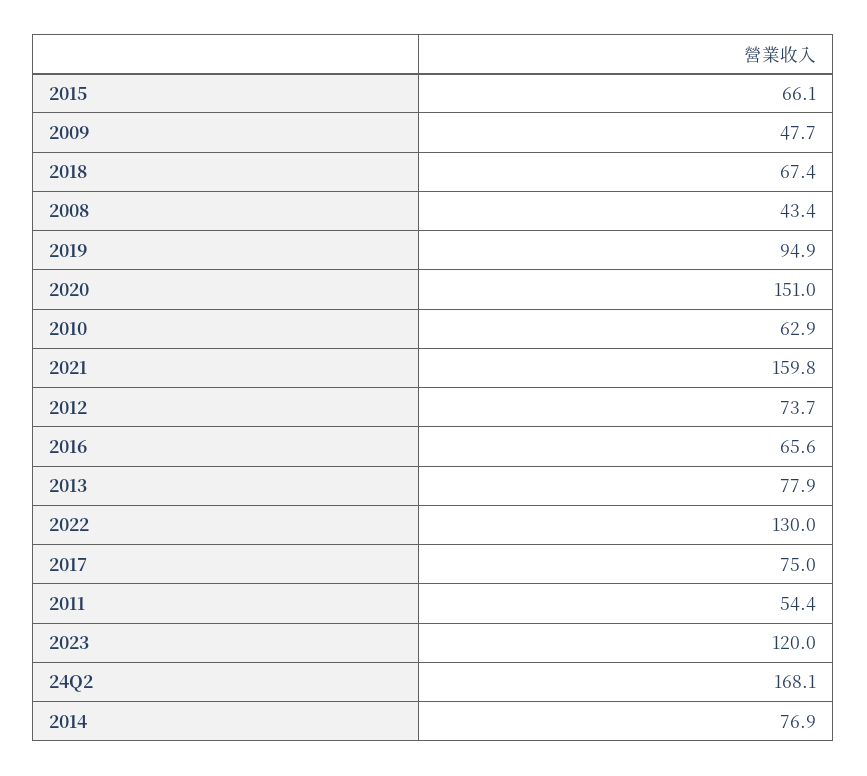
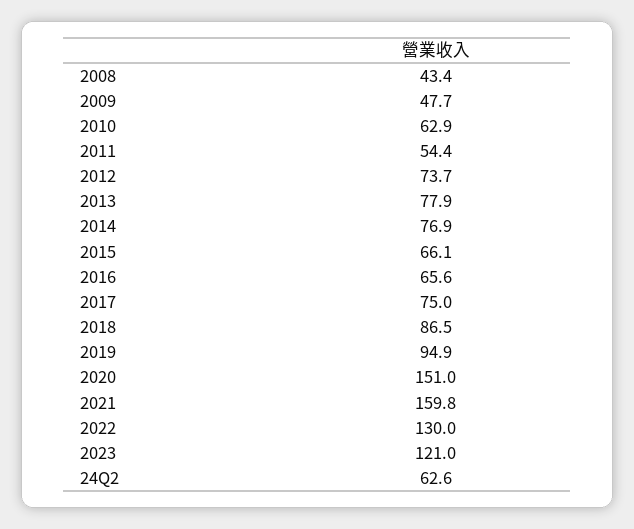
  {
    "2015": 66.1,
    "2009": 47.7,
-   "2018": 67.4,
+   "2018": 86.5,
    "2008": 43.4,
    "2019": 94.9,
    "2020": 151,
    "2010": 62.9,
    "2021": 159.8,
    "2012": 73.7,
    "2016": 65.6,
    "2013": 77.9,
    "2022": 130,
    "2017": 75,
    "2011": 54.4,
-   "2023": 120,
+   "2023": 121,
-   "24Q2": 168.1,
+   "24Q2": 62.6,
    "2014": 76.9
  }

